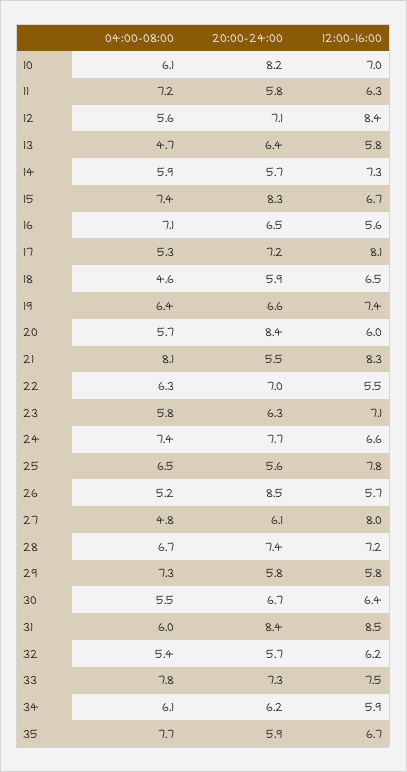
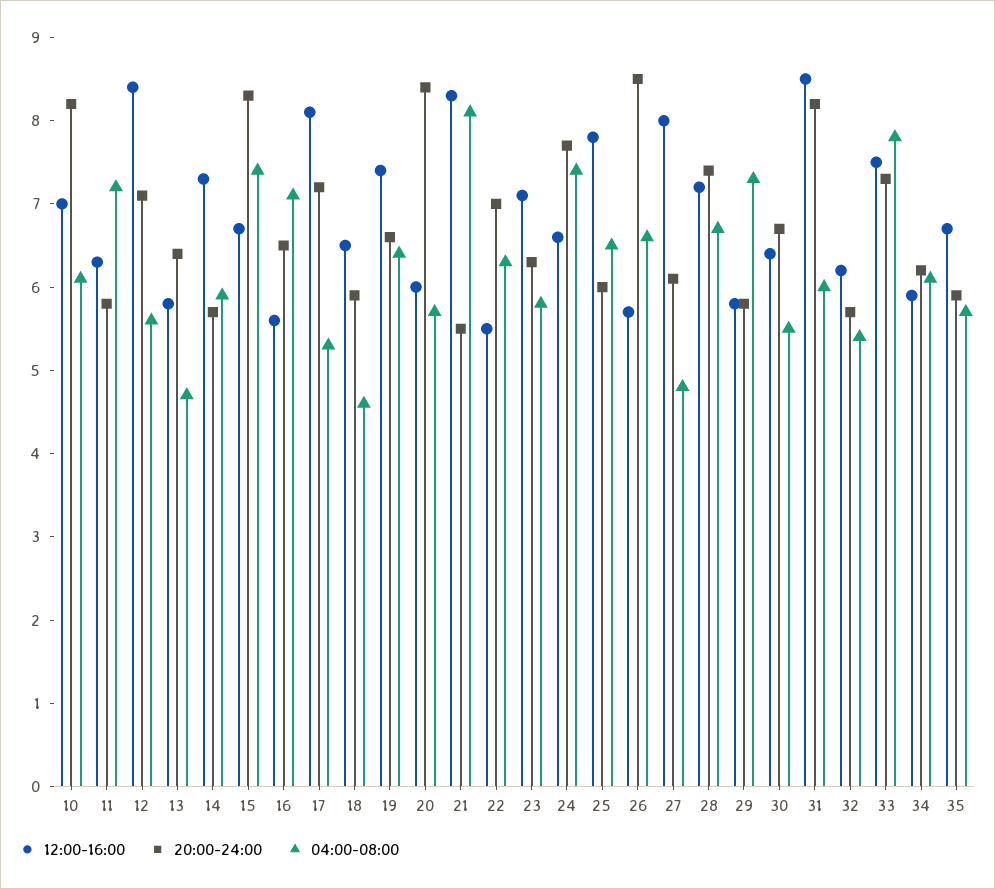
  {
    "04:00-08:00": {
      "10": 6.1,
      "11": 7.2,
      "12": 5.6,
      "13": 4.7,
      "14": 5.9,
      "15": 7.4,
      "16": 7.1,
      "17": 5.3,
      "18": 4.6,
      "19": 6.4,
      "20": 5.7,
      "21": 8.1,
      "22": 6.3,
      "23": 5.8,
      "24": 7.4,
      "25": 6.5,
-     "26": 5.2,
+     "26": 6.6,
      "27": 4.8,
      "28": 6.7,
      "29": 7.3,
      "30": 5.5,
      "31": 6,
      "32": 5.4,
      "33": 7.8,
      "34": 6.1,
-     "35": 7.7
+     "35": 5.7
    },
    "20:00-24:00": {
      "10": 8.2,
      "11": 5.8,
      "12": 7.1,
      "13": 6.4,
      "14": 5.7,
      "15": 8.3,
      "16": 6.5,
      "17": 7.2,
      "18": 5.9,
      "19": 6.6,
      "20": 8.4,
      "21": 5.5,
      "22": 7,
      "23": 6.3,
      "24": 7.7,
-     "25": 5.6,
+     "25": 6,
      "26": 8.5,
      "27": 6.1,
      "28": 7.4,
      "29": 5.8,
      "30": 6.7,
-     "31": 8.4,
+     "31": 8.2,
      "32": 5.7,
      "33": 7.3,
      "34": 6.2,
      "35": 5.9
    },
    "12:00-16:00": {
      "10": 7,
      "11": 6.3,
      "12": 8.4,
      "13": 5.8,
      "14": 7.3,
      "15": 6.7,
      "16": 5.6,
      "17": 8.1,
      "18": 6.5,
      "19": 7.4,
      "20": 6,
      "21": 8.3,
      "22": 5.5,
      "23": 7.1,
      "24": 6.6,
      "25": 7.8,
      "26": 5.7,
      "27": 8,
      "28": 7.2,
      "29": 5.8,
      "30": 6.4,
      "31": 8.5,
      "32": 6.2,
      "33": 7.5,
      "34": 5.9,
      "35": 6.7
    }
  }

